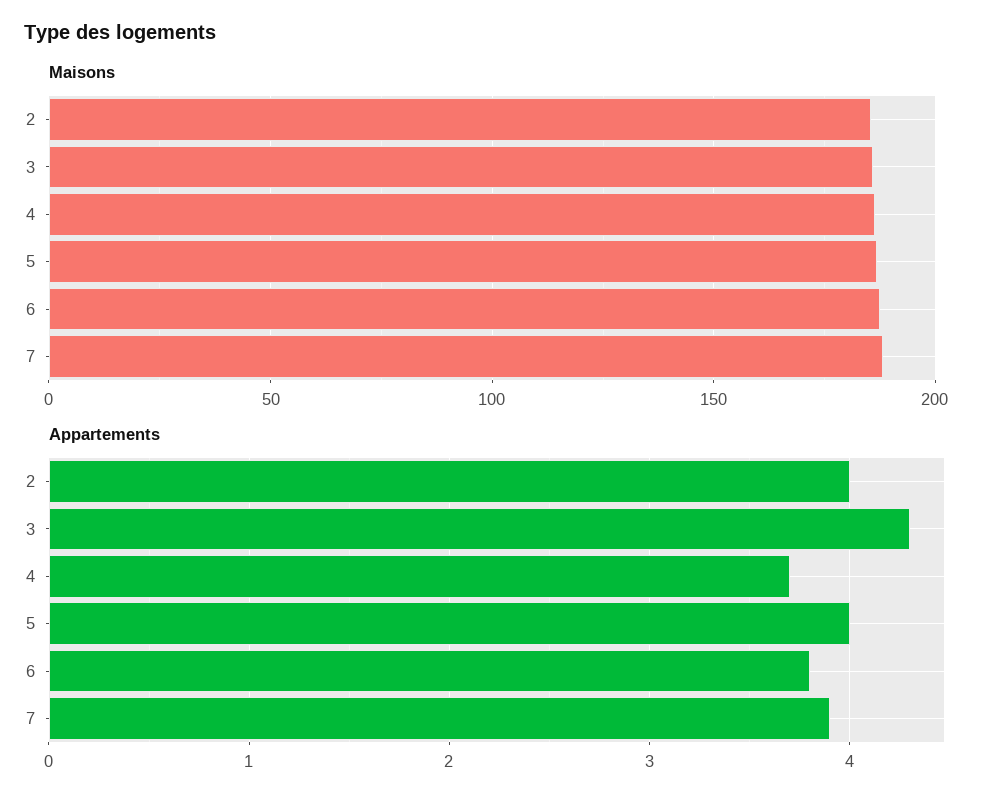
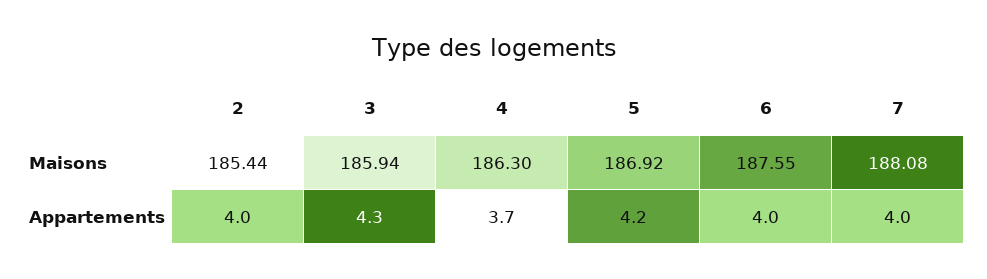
  {
    "Maisons": {
      "2": 185.44,
      "3": 185.94,
      "4": 186.3,
      "5": 186.92,
      "6": 187.55,
      "7": 188.08
    },
    "Appartements": {
      "2": 4,
      "3": 4.3,
      "4": 3.7,
-     "5": 4,
+     "5": 4.2,
-     "6": 3.8,
+     "6": 4,
-     "7": 3.9
+     "7": 4
    }
  }

